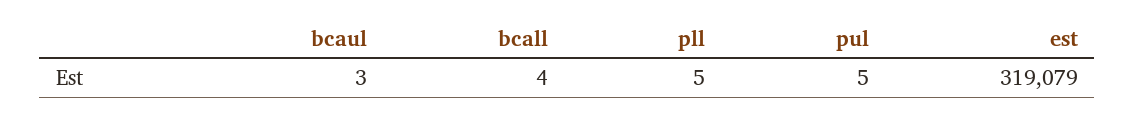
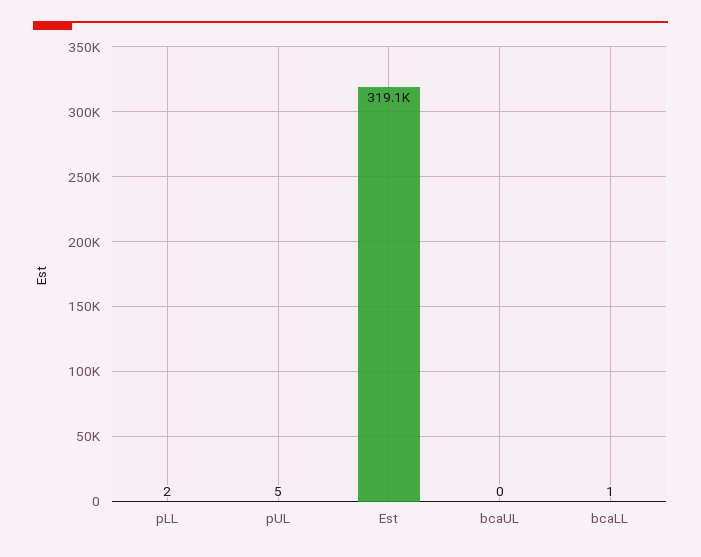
  {
-   "bcaul": 3,
+   "bcaul": 0,
-   "bcall": 4,
+   "bcall": 1,
-   "pll": 5,
+   "pll": 2,
    "pul": 5,
    "est": 319079
  }

